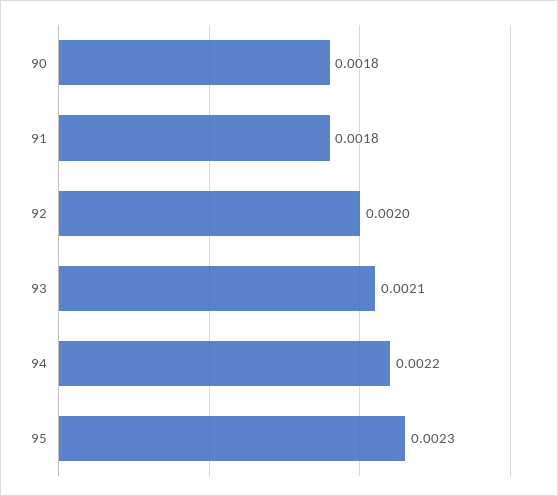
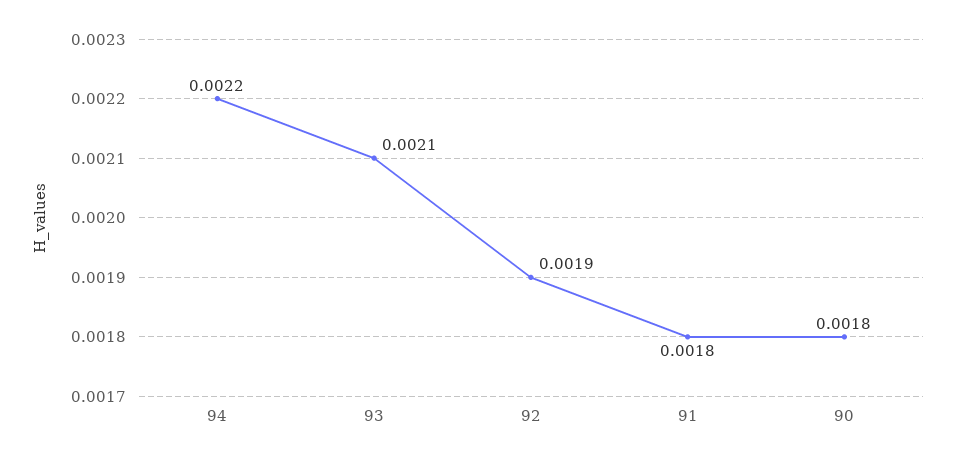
  {
    "90": 0.0018,
    "91": 0.0018,
-   "92": 0.002,
+   "92": 0.0019,
    "93": 0.0021,
-   "94": 0.0022,
+   "94": 0.0022
-   "95": 0.0023
  }

